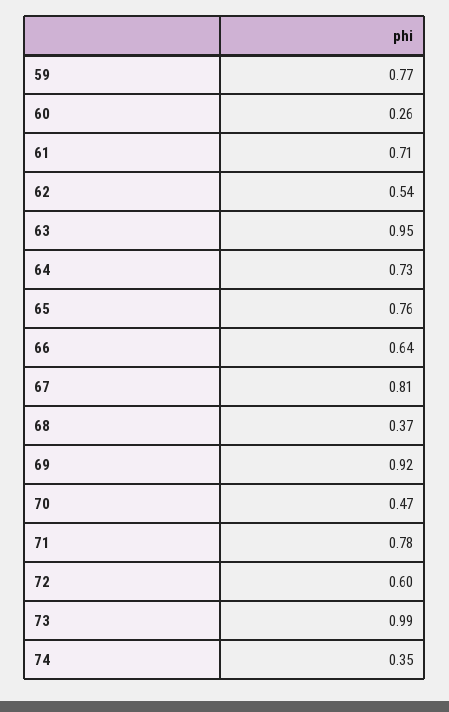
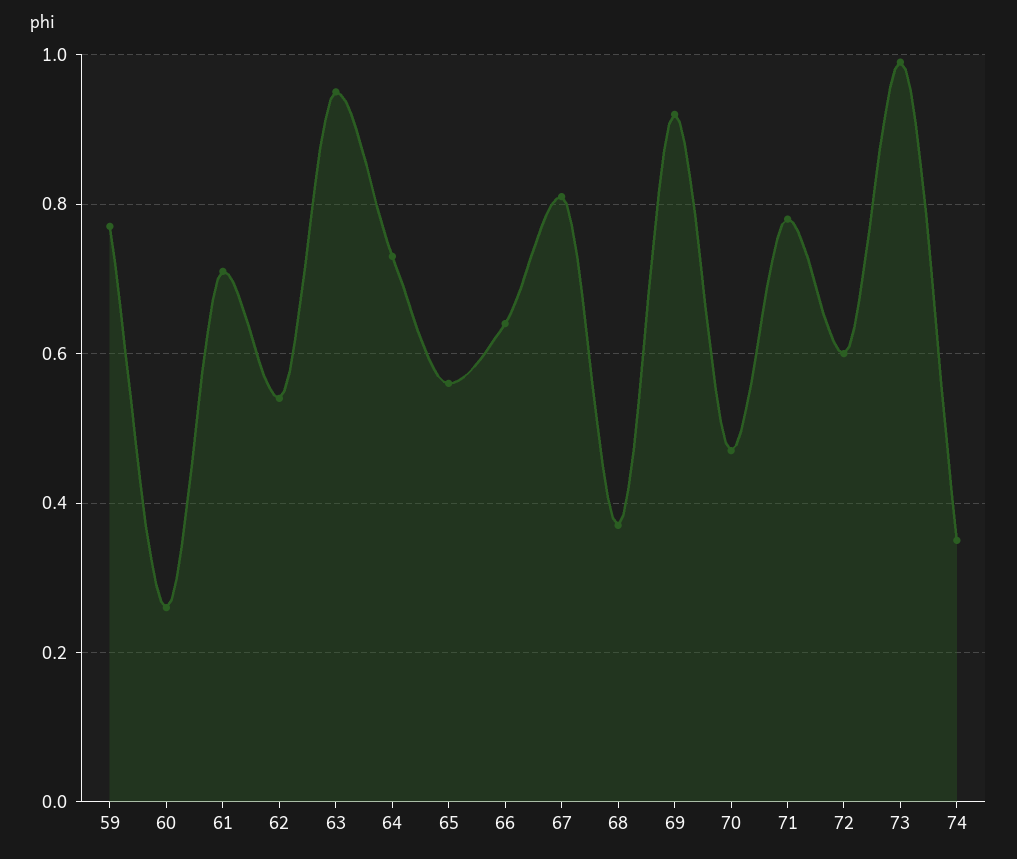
  {
    "59": 0.77,
    "60": 0.26,
    "61": 0.71,
    "62": 0.54,
    "63": 0.95,
    "64": 0.73,
-   "65": 0.76,
+   "65": 0.55,
    "66": 0.64,
    "67": 0.81,
    "68": 0.37,
    "69": 0.92,
    "70": 0.47,
    "71": 0.78,
    "72": 0.6,
    "73": 0.99,
    "74": 0.35
  }

